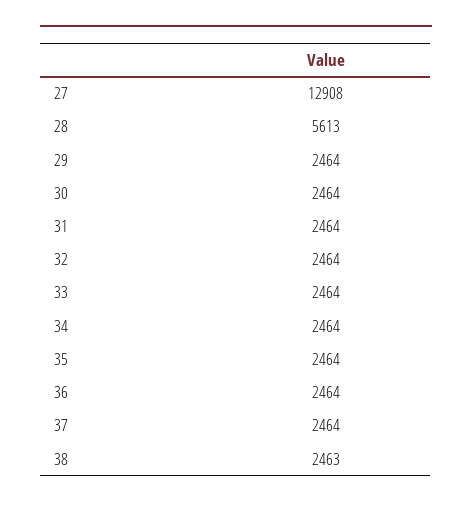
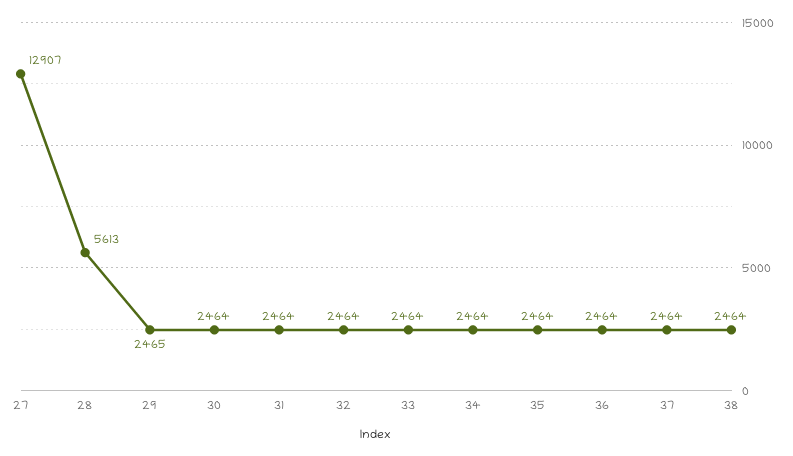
  {
-   "27": 12908,
+   "27": 12907,
    "28": 5613,
-   "29": 2464,
+   "29": 2465,
    "30": 2464,
    "31": 2464,
    "32": 2464,
    "33": 2464,
    "34": 2464,
    "35": 2464,
    "36": 2464,
    "37": 2464,
-   "38": 2463
+   "38": 2464
  }

